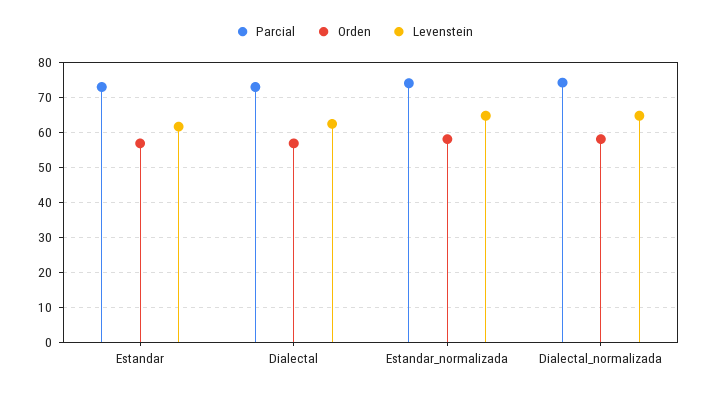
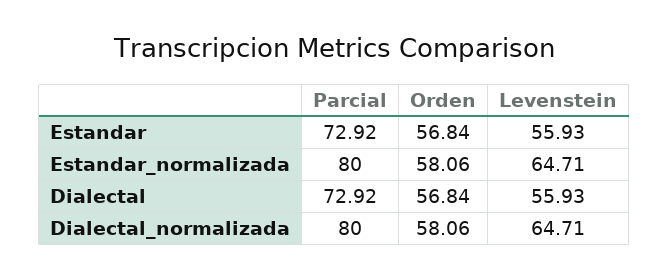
  {
    "Parcial": {
      "Estandar": 72.92,
      "Dialectal": 72.92,
-     "Estandar_normalizada": 74,
+     "Estandar_normalizada": 80,
-     "Dialectal_normalizada": 74
+     "Dialectal_normalizada": 80
    },
    "Orden": {
      "Estandar": 56.84,
      "Dialectal": 56.84,
      "Estandar_normalizada": 58.06,
      "Dialectal_normalizada": 58.06
    },
    "Levenstein": {
-     "Estandar": 62,
+     "Estandar": 55.93,
-     "Dialectal": 62,
+     "Dialectal": 55.93,
      "Estandar_normalizada": 64.71,
      "Dialectal_normalizada": 64.71
    }
  }

